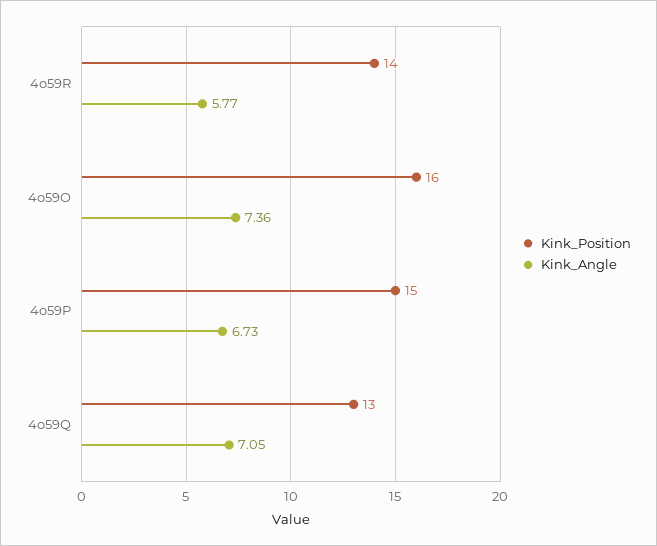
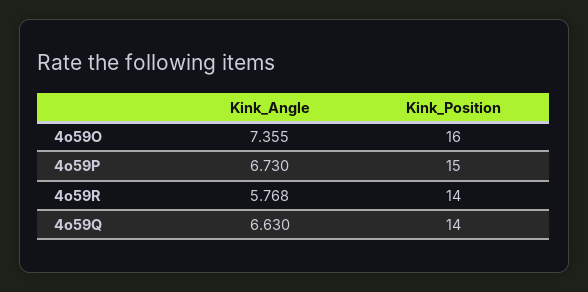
  {
    "Kink_Position": {
      "4o59R": 14,
      "4o59O": 16,
      "4o59P": 15,
-     "4o59Q": 13
+     "4o59Q": 14
    },
    "Kink_Angle": {
      "4o59R": 5.768,
      "4o59O": 7.355,
      "4o59P": 6.73,
-     "4o59Q": 7.05
+     "4o59Q": 6.63
    }
  }

